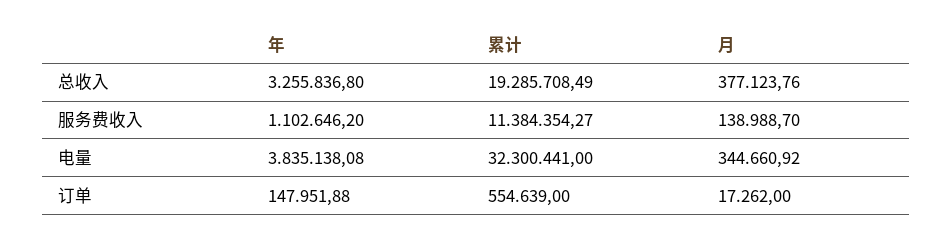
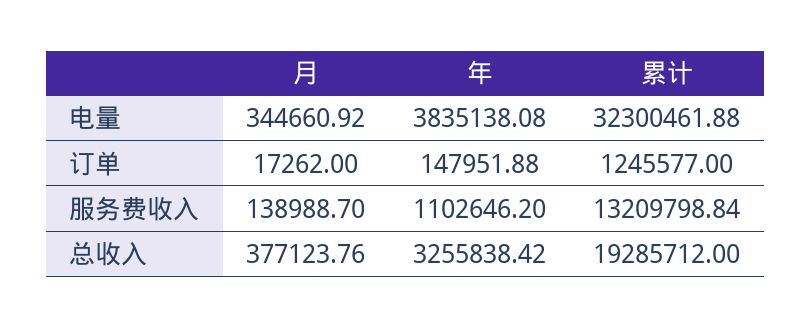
  {
    "年": {
-     "总收入": 3255836.8,
+     "总收入": 3255838.42,
      "服务费收入": 1102646.2,
      "电量": 3835138.08,
      "订单": 147951.88
    },
    "累计": {
-     "总收入": 19285708.49,
+     "总收入": 19285712,
-     "服务费收入": 11384354.27,
+     "服务费收入": 13209798.84,
-     "电量": 32300441,
+     "电量": 32300461.88,
-     "订单": 554639
+     "订单": 1245577
    },
    "月": {
      "总收入": 377123.76,
      "服务费收入": 138988.7,
      "电量": 344660.92,
      "订单": 17262
    }
  }

